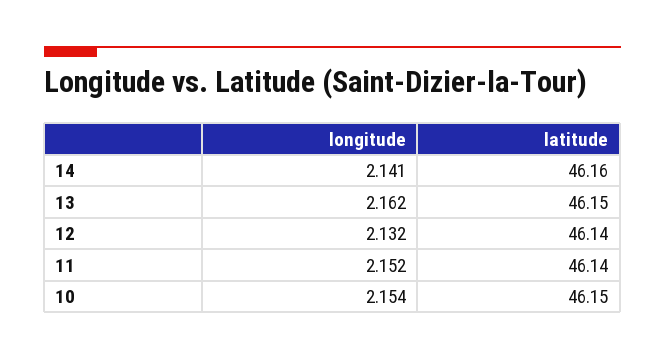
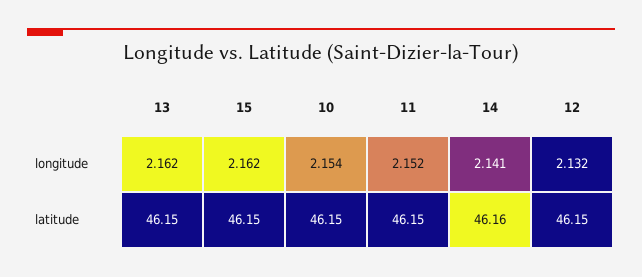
  {
    "longitude": {
      "14": 2.141,
      "13": 2.162,
      "12": 2.132,
      "11": 2.152,
-     "10": 2.154
+     "10": 2.154,
+     "15": 2.162
    },
    "latitude": {
      "14": 46.16,
      "13": 46.15,
-     "12": 46.14,
+     "12": 46.15,
-     "11": 46.14,
+     "11": 46.15,
-     "10": 46.15
+     "10": 46.15,
+     "15": 46.15
    }
  }

